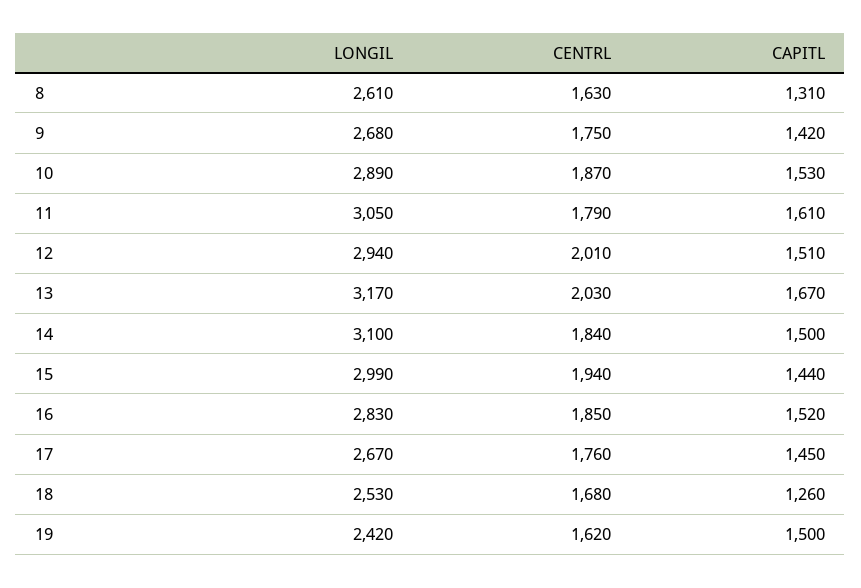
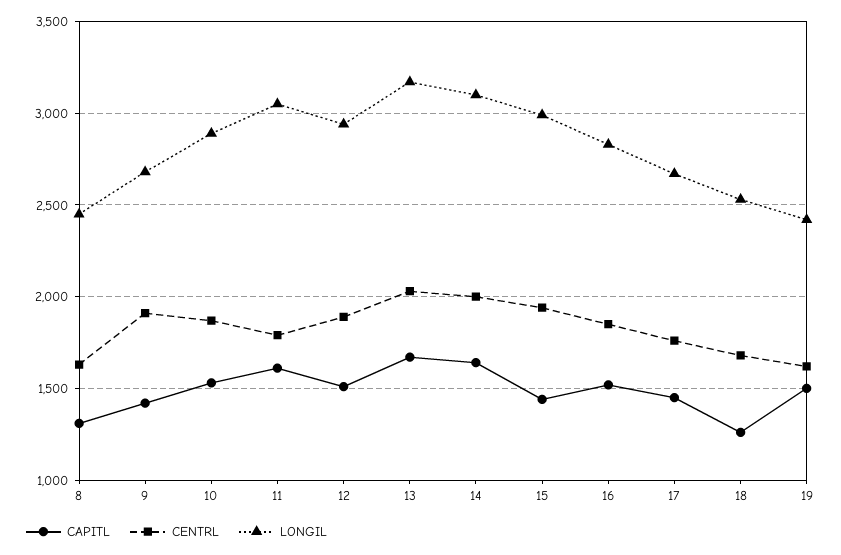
  {
    "LONGIL": {
-     "8": 2610,
+     "8": 2450,
      "9": 2680,
      "10": 2890,
      "11": 3050,
      "12": 2940,
      "13": 3170,
      "14": 3100,
      "15": 2990,
      "16": 2830,
      "17": 2670,
      "18": 2530,
      "19": 2420
    },
    "CENTRL": {
      "8": 1630,
-     "9": 1750,
+     "9": 1900,
      "10": 1870,
      "11": 1790,
-     "12": 2010,
+     "12": 1900,
      "13": 2030,
-     "14": 1840,
+     "14": 2000,
      "15": 1940,
      "16": 1850,
      "17": 1760,
      "18": 1680,
      "19": 1620
    },
    "CAPITL": {
      "8": 1310,
      "9": 1420,
      "10": 1530,
      "11": 1610,
      "12": 1510,
      "13": 1670,
-     "14": 1500,
+     "14": 1650,
      "15": 1440,
      "16": 1520,
      "17": 1450,
      "18": 1260,
      "19": 1500
    }
  }

